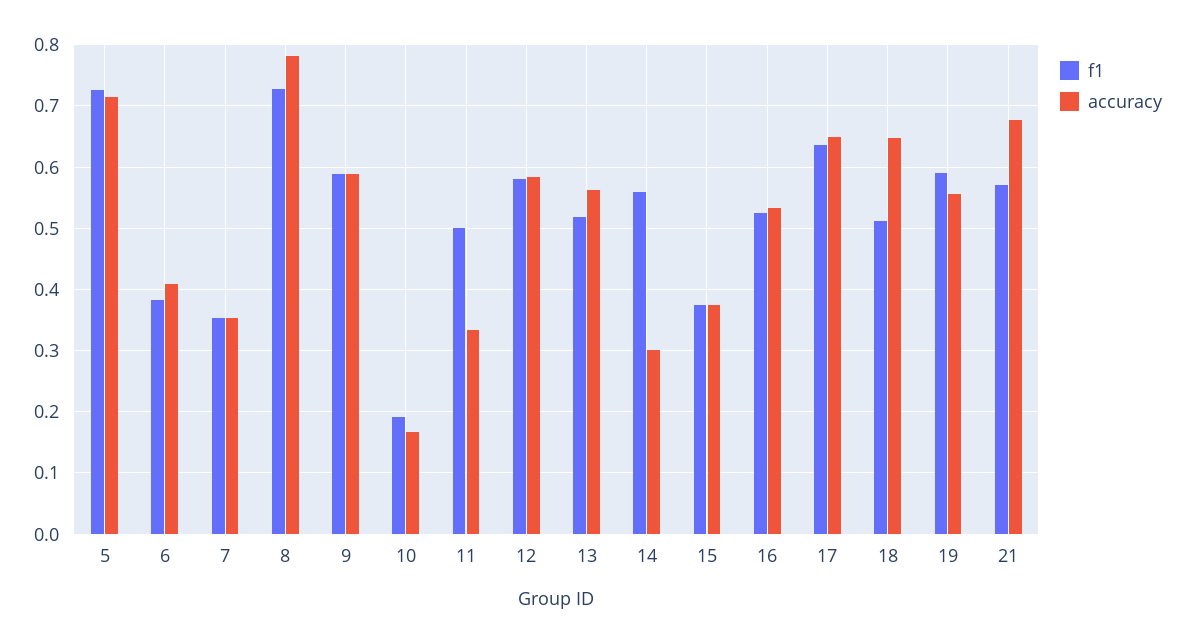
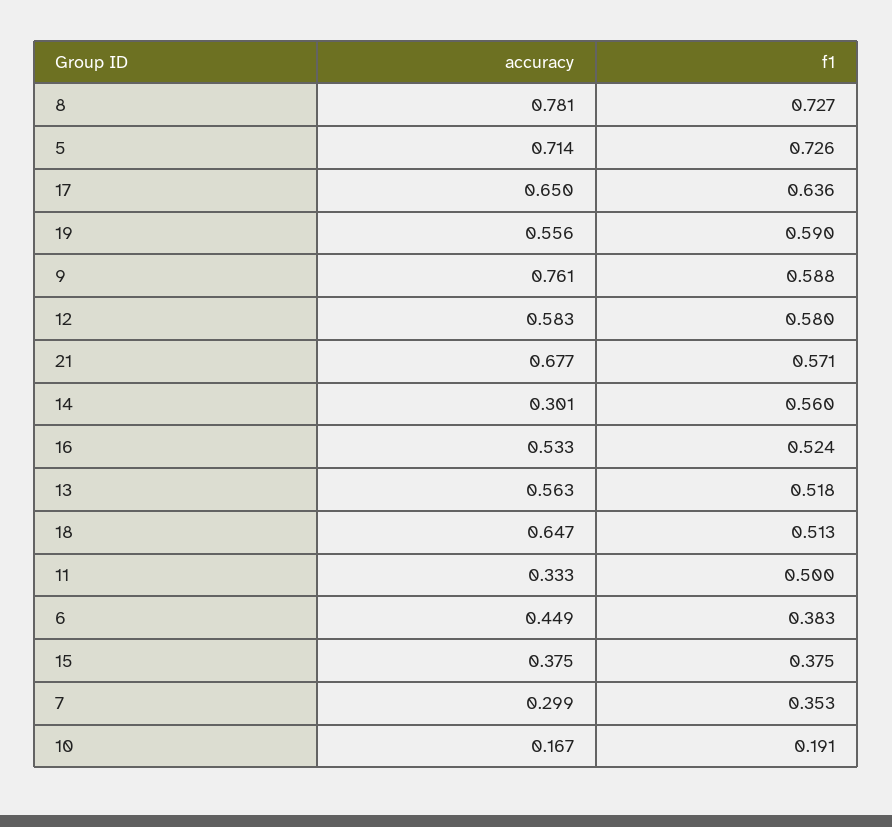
  {
    "f1": {
      "5": 0.726,
      "6": 0.383,
      "7": 0.353,
      "8": 0.727,
      "9": 0.588,
      "10": 0.191,
      "11": 0.5,
      "12": 0.58,
      "13": 0.518,
      "14": 0.56,
      "15": 0.375,
      "16": 0.524,
      "17": 0.636,
      "18": 0.513,
      "19": 0.59,
      "21": 0.571
    },
    "accuracy": {
      "5": 0.714,
-     "6": 0.41,
+     "6": 0.449,
-     "7": 0.35,
+     "7": 0.299,
      "8": 0.781,
-     "9": 0.59,
+     "9": 0.761,
      "10": 0.167,
      "11": 0.333,
      "12": 0.583,
      "13": 0.563,
      "14": 0.301,
      "15": 0.375,
      "16": 0.533,
      "17": 0.65,
      "18": 0.647,
      "19": 0.556,
      "21": 0.677
    }
  }

